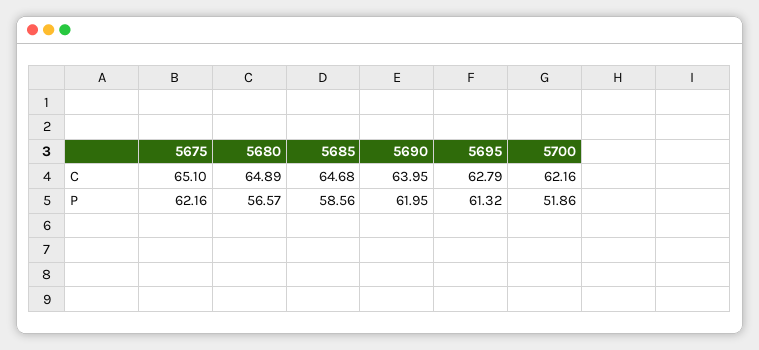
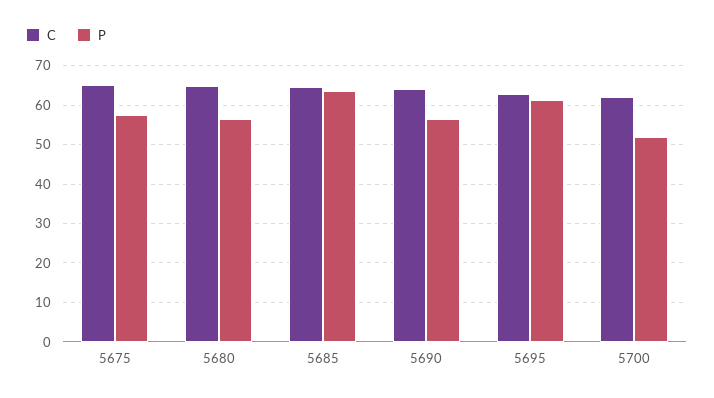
  {
    "C": {
      "5675": 65.1,
      "5680": 64.89,
      "5685": 64.68,
      "5690": 63.95,
      "5695": 62.79,
      "5700": 62.16
    },
    "P": {
-     "5675": 62.16,
+     "5675": 58,
      "5680": 56.57,
-     "5685": 58.56,
+     "5685": 64,
-     "5690": 61.95,
+     "5690": 56,
      "5695": 61.32,
      "5700": 51.86
    }
  }

